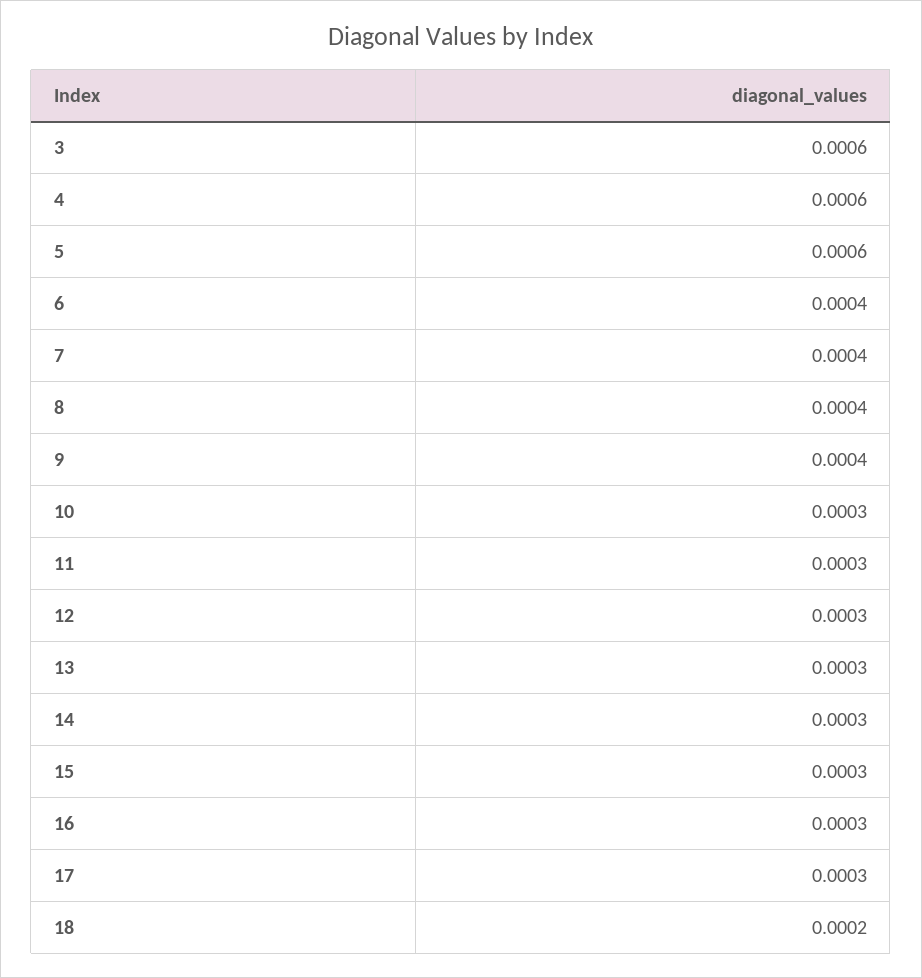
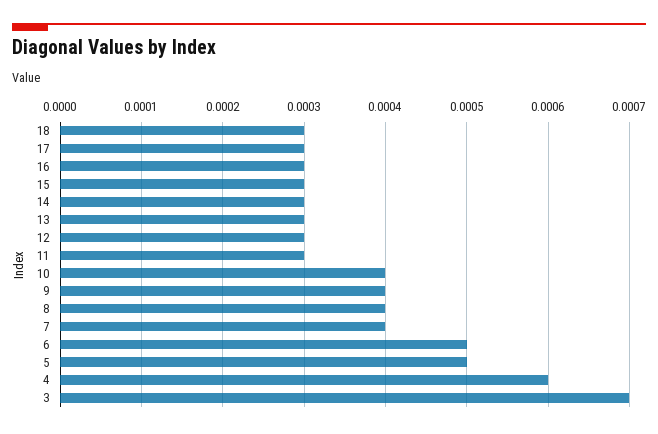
  {
-   "3": 0.0006,
+   "3": 0.0007,
    "4": 0.0006,
-   "5": 0.0006,
+   "5": 0.0005,
-   "6": 0.0004,
+   "6": 0.0005,
    "7": 0.0004,
    "8": 0.0004,
    "9": 0.0004,
-   "10": 0.0003,
+   "10": 0.0004,
    "11": 0.0003,
    "12": 0.0003,
    "13": 0.0003,
    "14": 0.0003,
    "15": 0.0003,
    "16": 0.0003,
    "17": 0.0003,
-   "18": 0.0002
+   "18": 0.0003
  }

